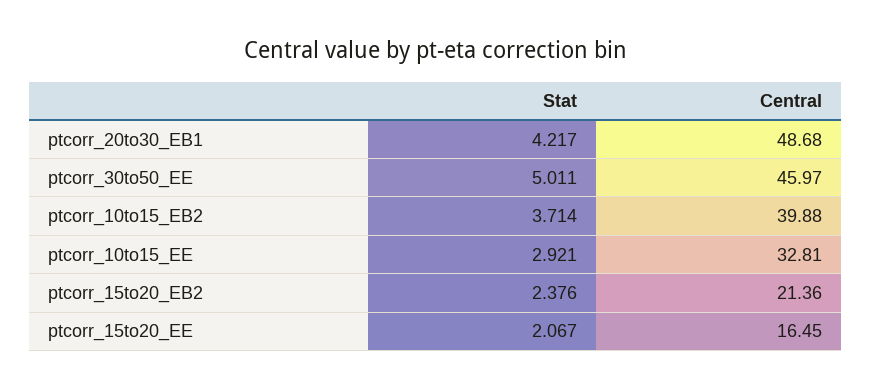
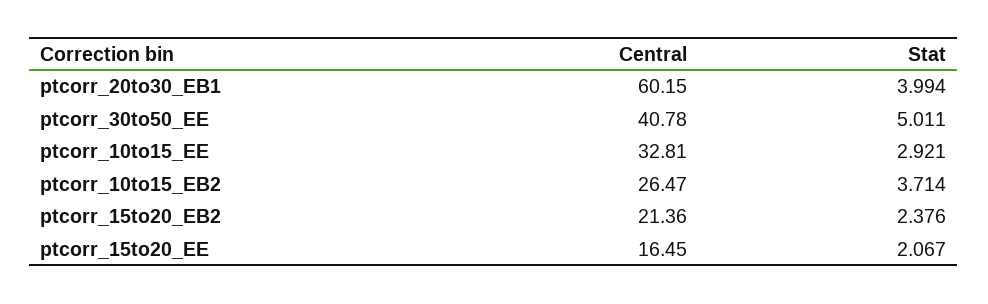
  {
    "Stat": {
-     "ptcorr_20to30_EB1": 4.217,
+     "ptcorr_20to30_EB1": 3.994,
      "ptcorr_30to50_EE": 5.011,
      "ptcorr_10to15_EB2": 3.714,
      "ptcorr_10to15_EE": 2.921,
      "ptcorr_15to20_EB2": 2.376,
      "ptcorr_15to20_EE": 2.067
    },
    "Central": {
-     "ptcorr_20to30_EB1": 48.68,
+     "ptcorr_20to30_EB1": 60.15,
-     "ptcorr_30to50_EE": 45.97,
+     "ptcorr_30to50_EE": 40.78,
-     "ptcorr_10to15_EB2": 39.88,
+     "ptcorr_10to15_EB2": 26.47,
      "ptcorr_10to15_EE": 32.81,
      "ptcorr_15to20_EB2": 21.36,
      "ptcorr_15to20_EE": 16.45
    }
  }

